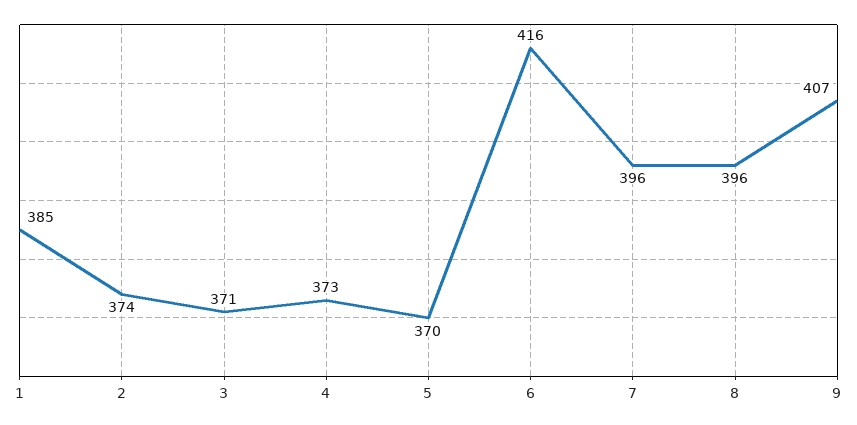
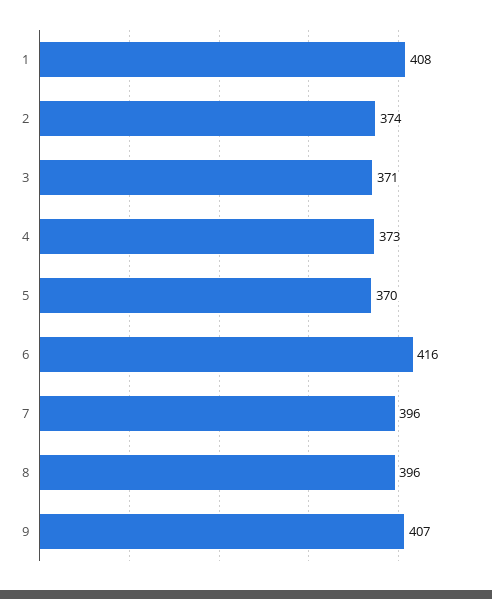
  {
-   "1": 385,
+   "1": 408,
    "2": 374,
    "3": 371,
    "4": 373,
    "5": 370,
    "6": 416,
    "7": 396,
    "8": 396,
    "9": 407
  }

